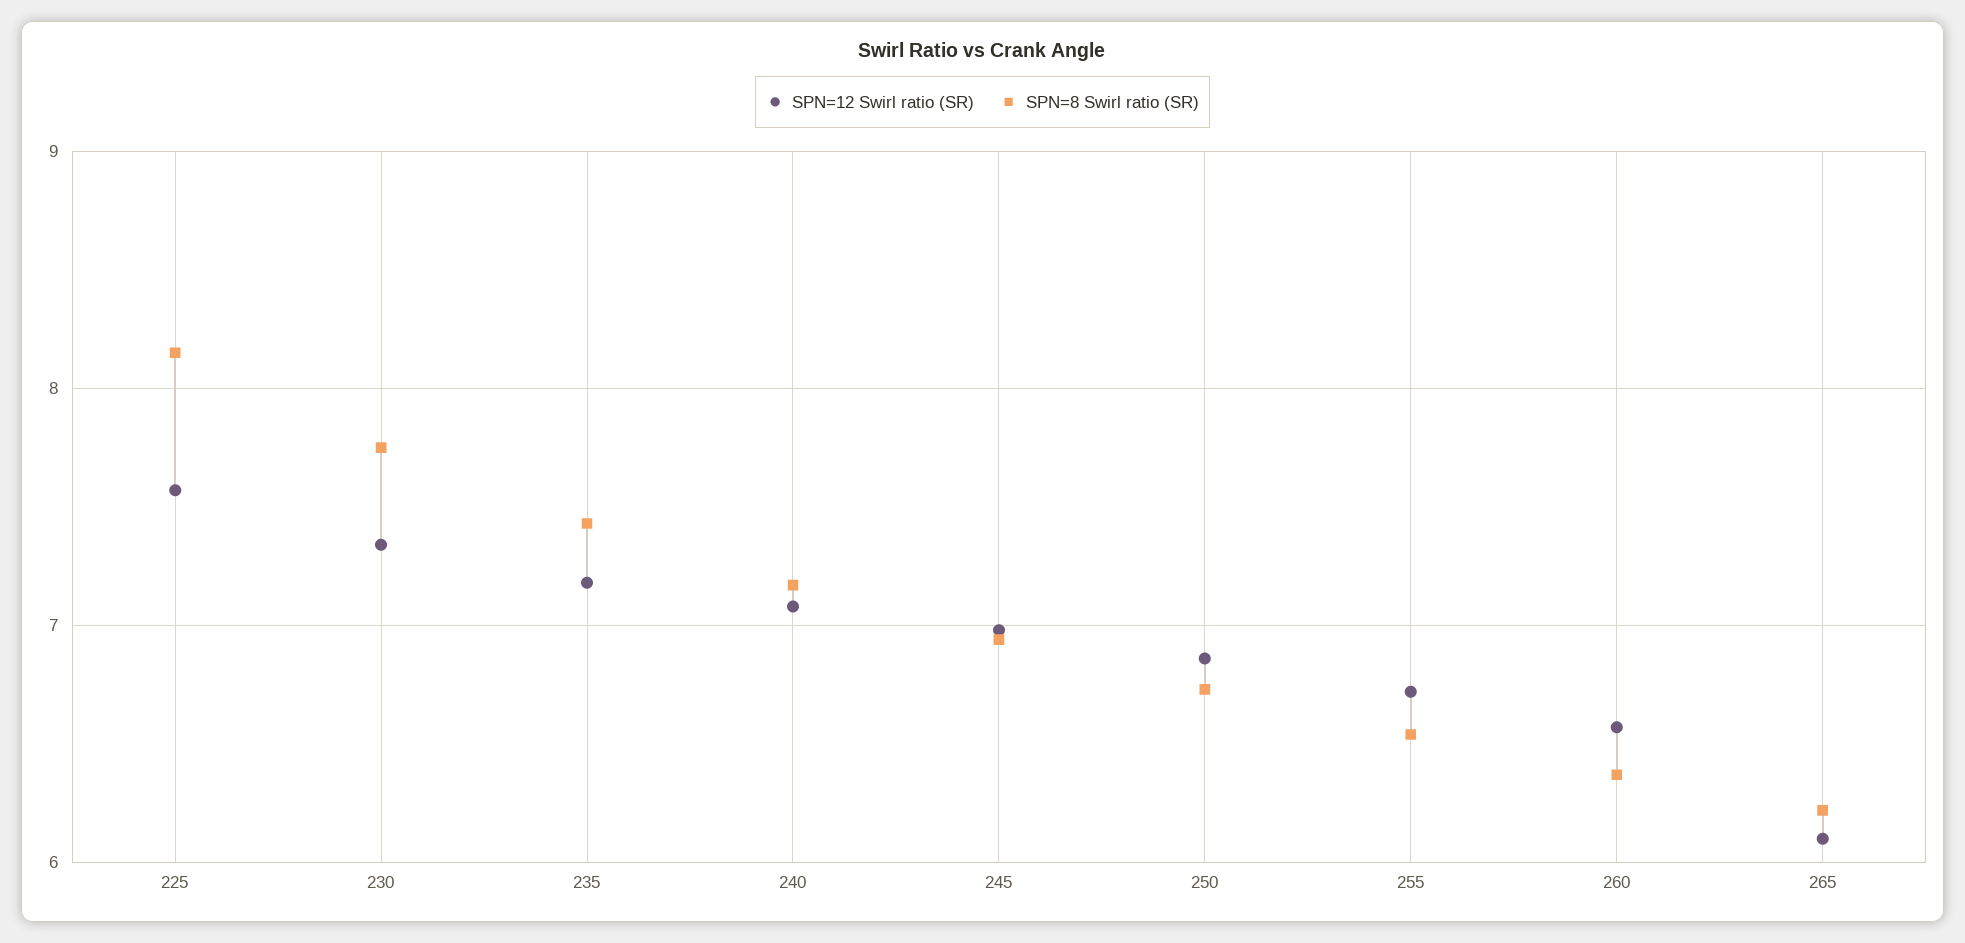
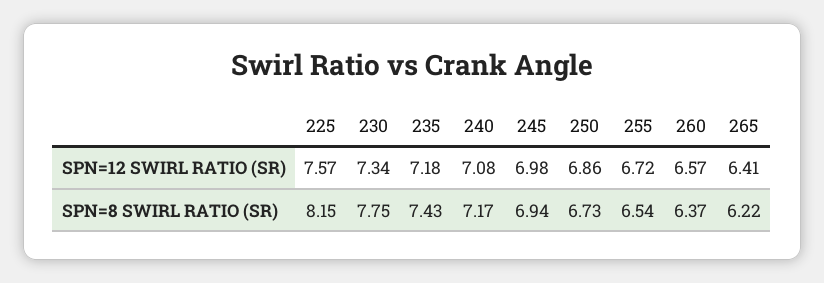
  {
    "SPN=12 Swirl ratio (SR)": {
      "225": 7.57,
      "230": 7.34,
      "235": 7.18,
      "240": 7.08,
      "245": 6.98,
      "250": 6.86,
      "255": 6.72,
      "260": 6.57,
-     "265": 6.1
+     "265": 6.41
    },
    "SPN=8 Swirl ratio (SR)": {
      "225": 8.15,
      "230": 7.75,
      "235": 7.43,
      "240": 7.17,
      "245": 6.94,
      "250": 6.73,
      "255": 6.54,
      "260": 6.37,
      "265": 6.22
    }
  }

